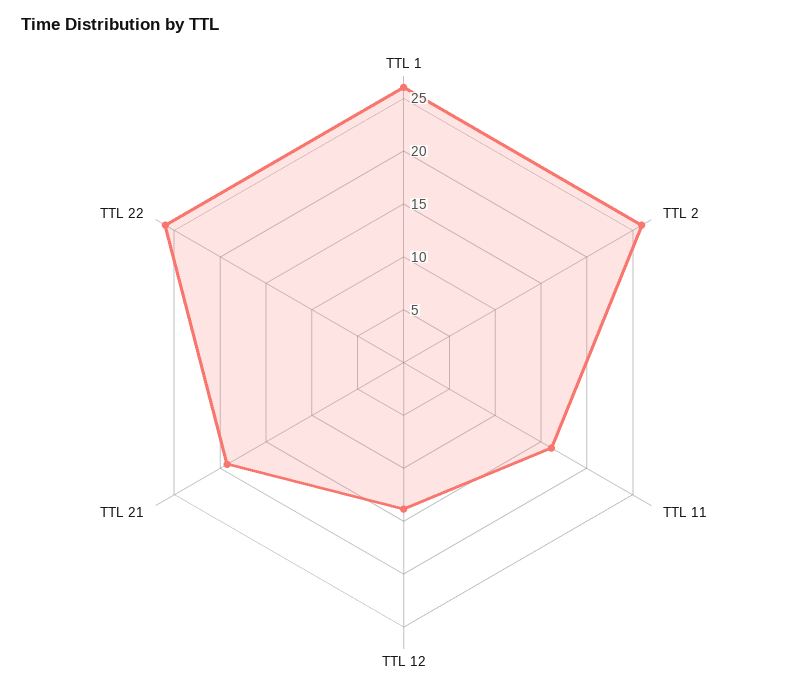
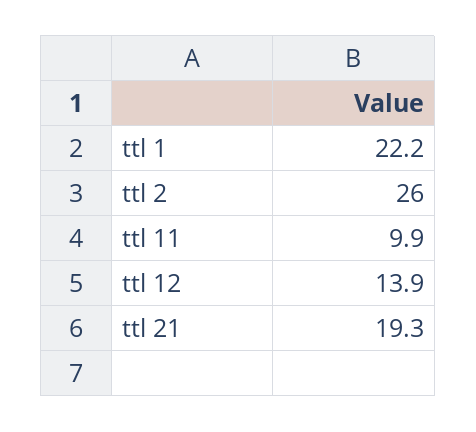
  {
-   "TTL 1": 26,
+   "TTL 1": 22.2,
    "TTL 2": 26,
-   "TTL 11": 16,
+   "TTL 11": 9.9,
    "TTL 12": 13.9,
-   "TTL 21": 19.3,
+   "TTL 21": 19.3
-   "TTL 22": 26
  }

